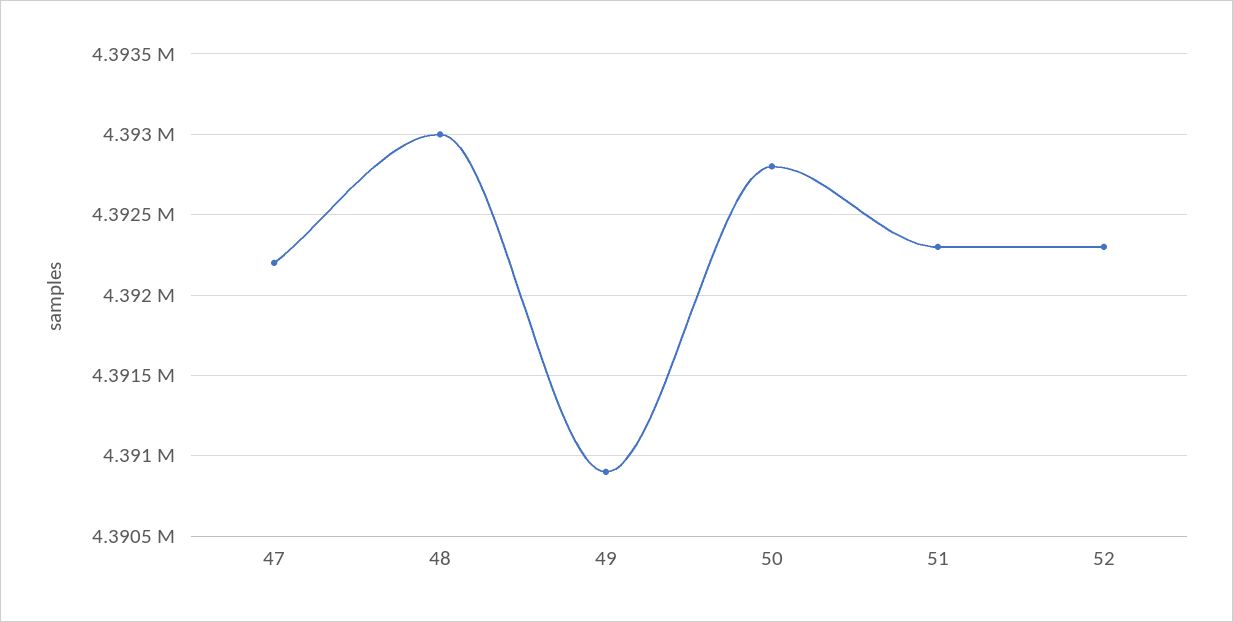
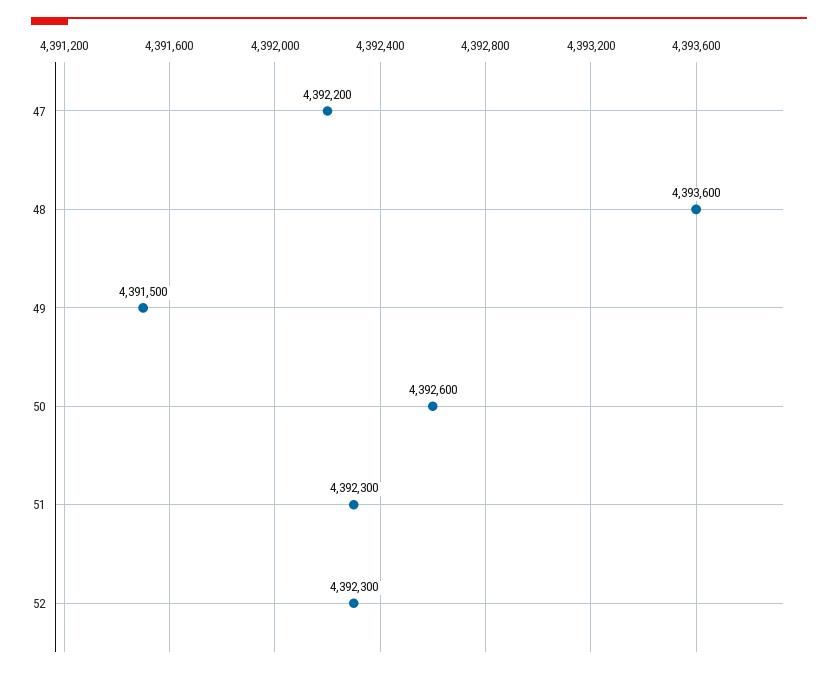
  {
    "47": 4392200,
-   "48": 4393000,
+   "48": 4393600,
-   "49": 4390900,
+   "49": 4391500,
-   "50": 4392800,
+   "50": 4392600,
    "51": 4392300,
    "52": 4392300
  }

